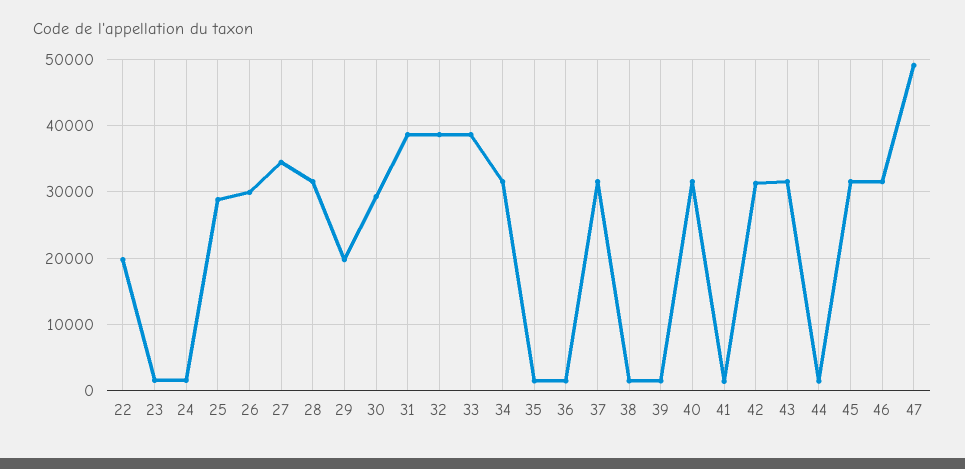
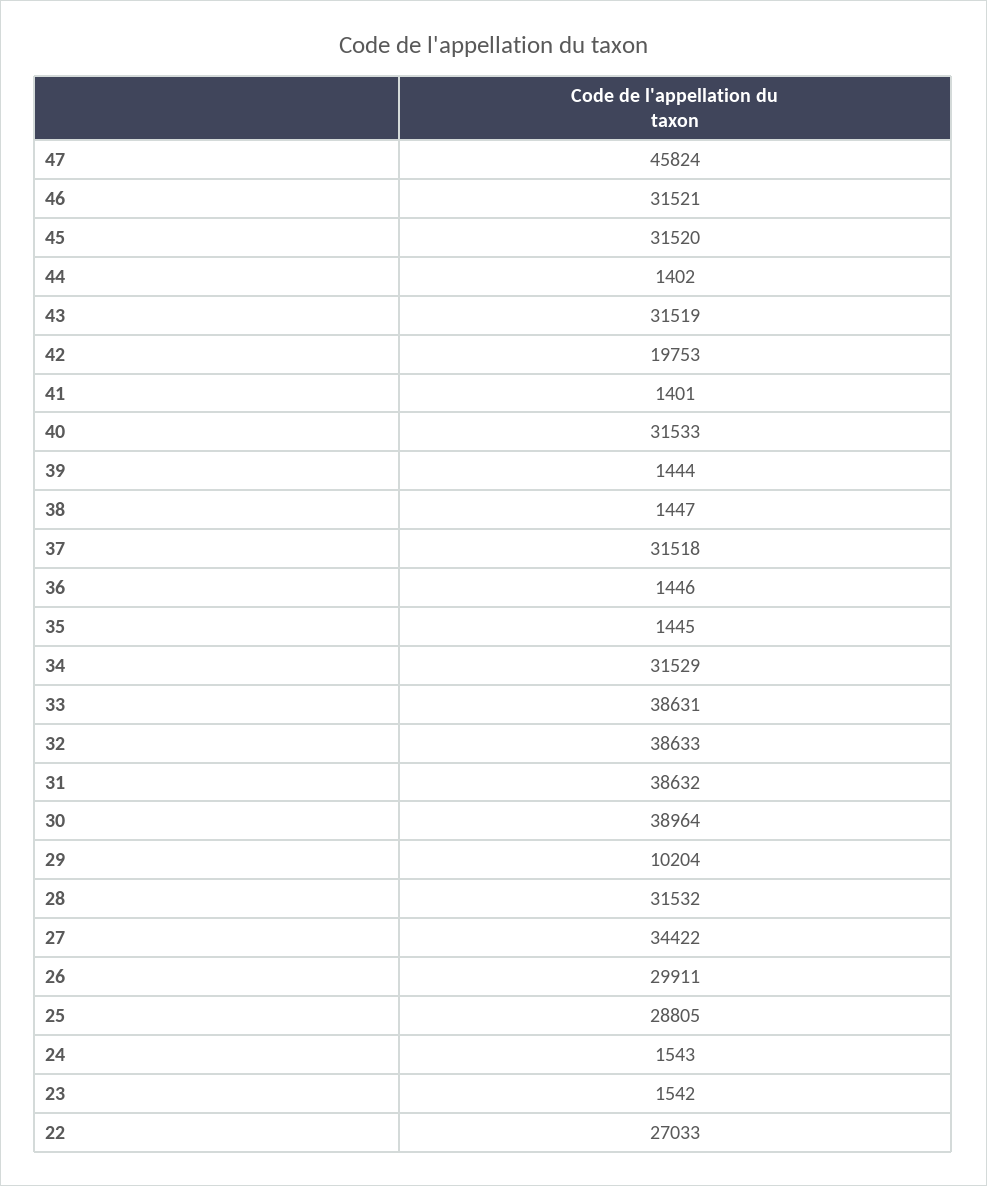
  {
-   "22": 20000,
+   "22": 27033,
    "23": 1542,
    "24": 1543,
    "25": 28805,
    "26": 29911,
    "27": 34422,
    "28": 31532,
-   "29": 20000,
+   "29": 10204,
-   "30": 29000,
+   "30": 38964,
    "31": 38632,
    "32": 38633,
    "33": 38631,
    "34": 31529,
    "35": 1445,
    "36": 1446,
    "37": 31518,
    "38": 1447,
    "39": 1444,
    "40": 31533,
    "41": 1401,
-   "42": 31000,
+   "42": 19753,
    "43": 31519,
    "44": 1402,
    "45": 31520,
    "46": 31521,
-   "47": 49000
+   "47": 45824
  }

